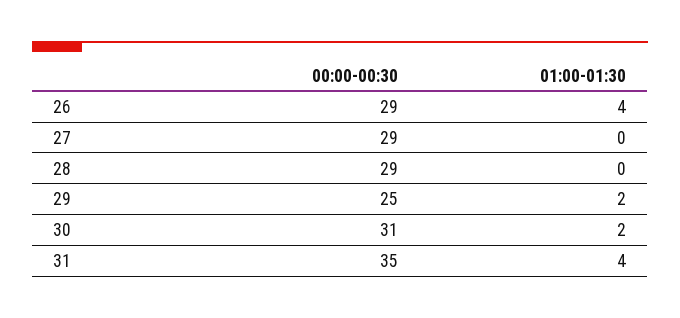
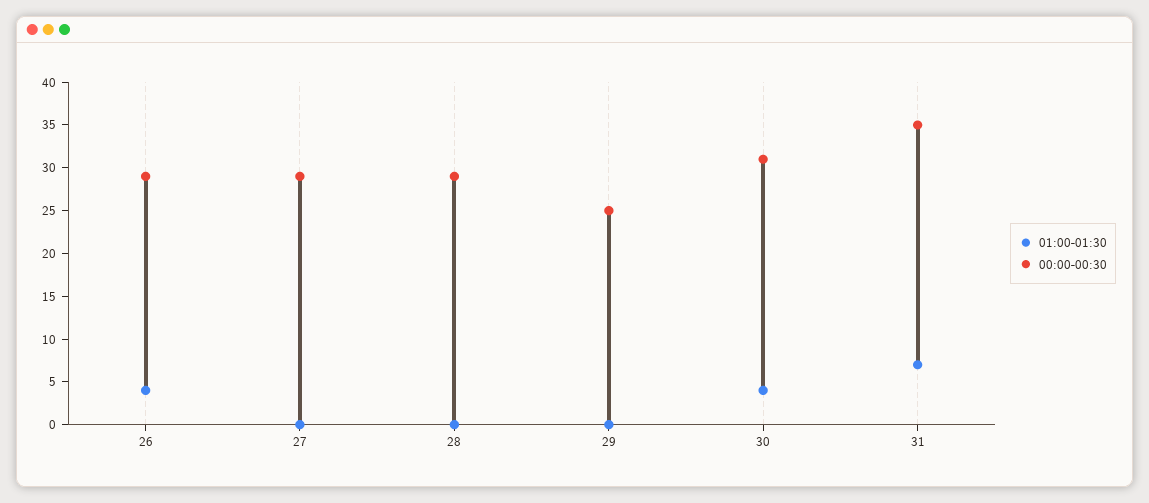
  {
    "00:00-00:30": {
      "26": 29,
      "27": 29,
      "28": 29,
      "29": 25,
      "30": 31,
      "31": 35
    },
    "01:00-01:30": {
      "26": 4,
      "27": 0,
      "28": 0,
-     "29": 2,
+     "29": 0,
-     "30": 2,
+     "30": 4,
-     "31": 4
+     "31": 7
    }
  }

